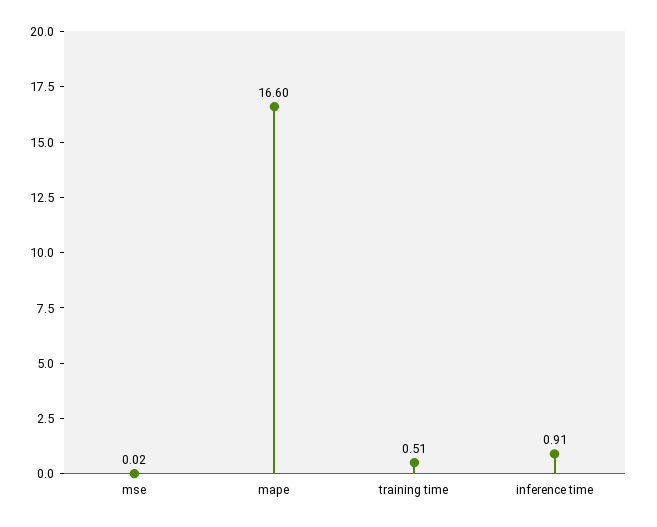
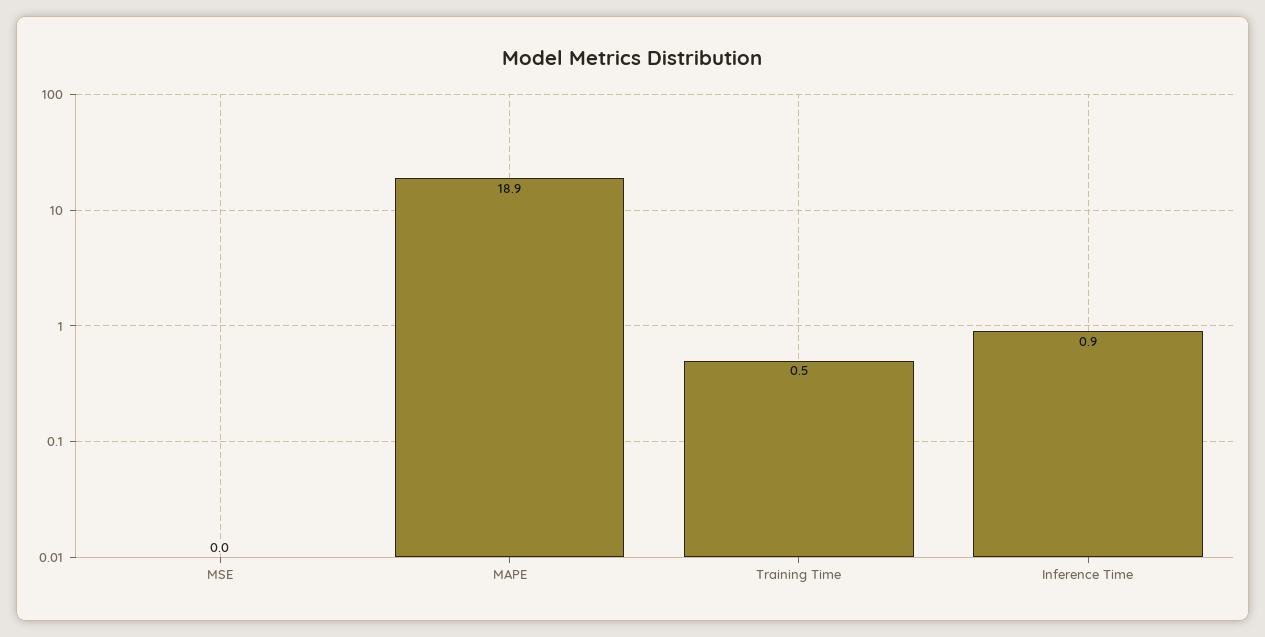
  {
    "mse": 0.02,
-   "mape": 16.6,
+   "mape": 18.9,
    "training time": 0.51,
    "inference time": 0.91
  }

